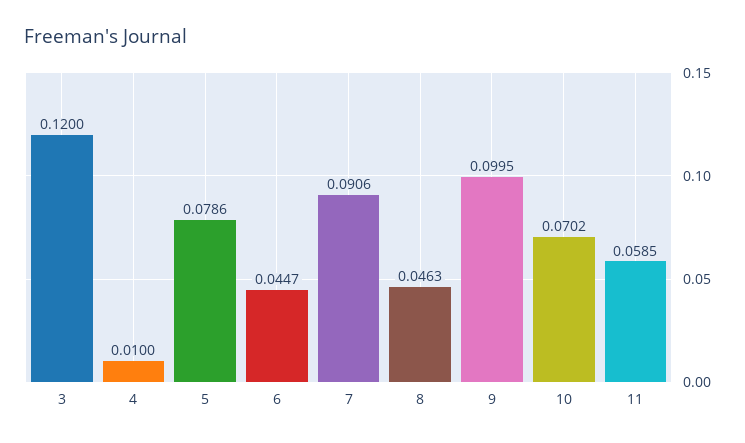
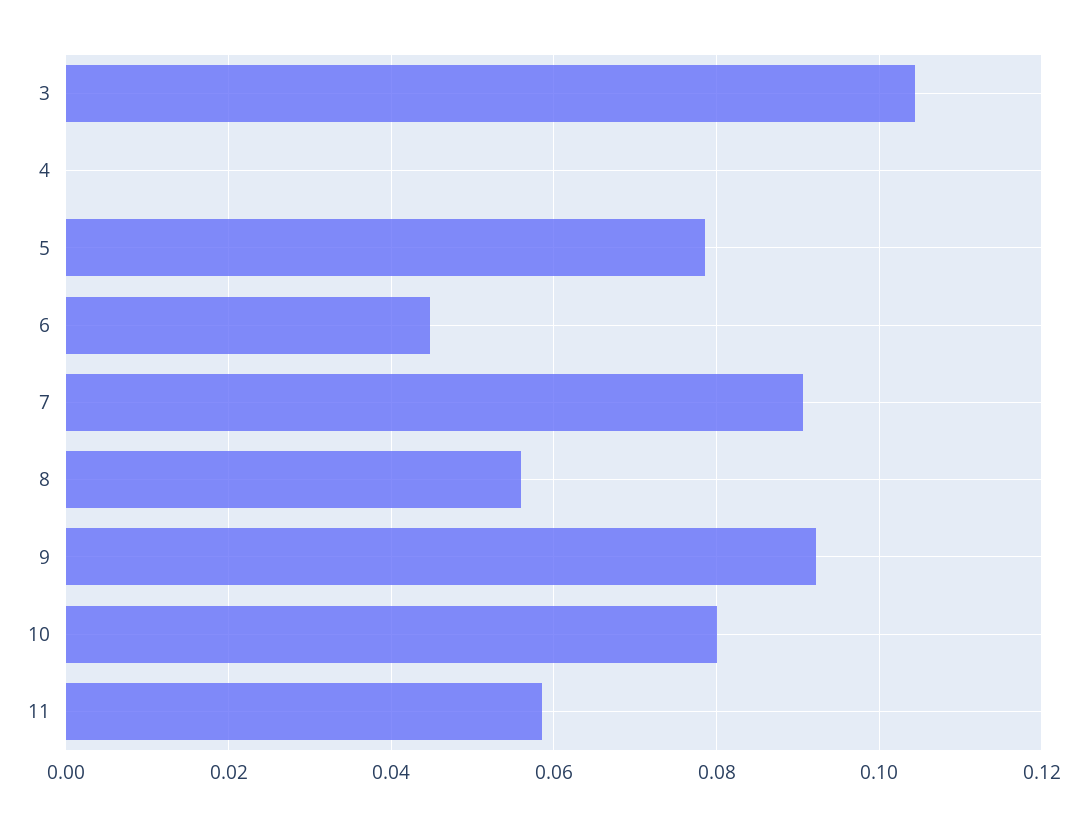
  {
-   "3": 0.12,
+   "3": 0.104,
-   "4": 0.01,
+   "4": 0,
    "5": 0.0786,
    "6": 0.0447,
    "7": 0.0906,
-   "8": 0.0463,
+   "8": 0.056,
-   "9": 0.0995,
+   "9": 0.092,
-   "10": 0.0702,
+   "10": 0.08,
    "11": 0.0585
  }

